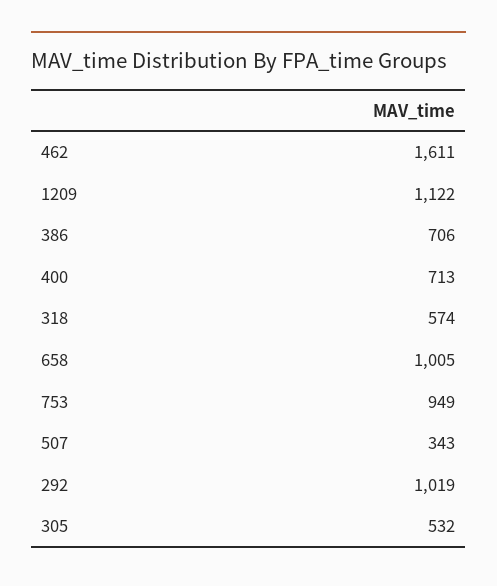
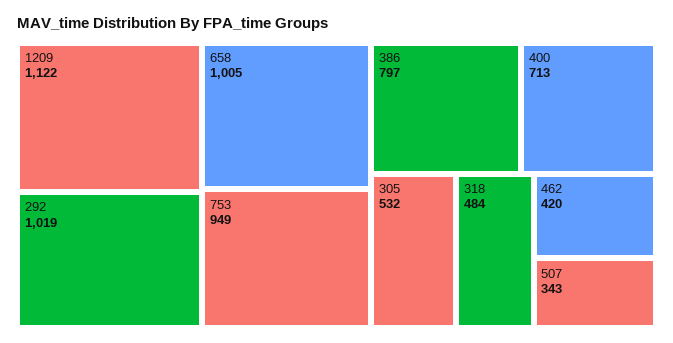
  {
-   "462": 1611,
+   "462": 420,
    "1209": 1122,
-   "386": 706,
+   "386": 797,
    "400": 713,
-   "318": 574,
+   "318": 484,
    "658": 1005,
    "753": 949,
    "507": 343,
    "292": 1019,
    "305": 532
  }

